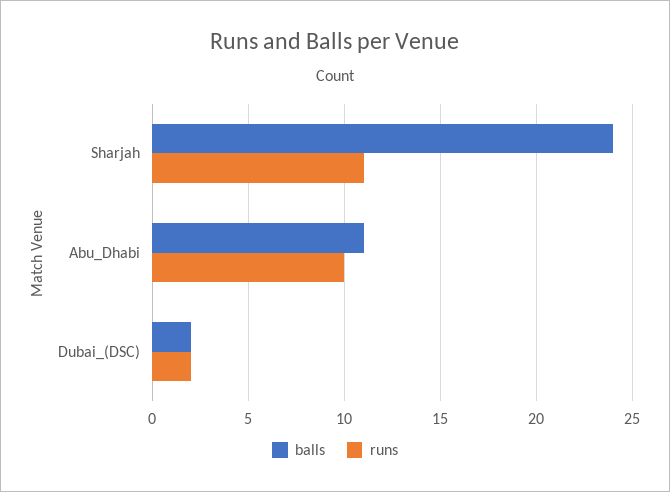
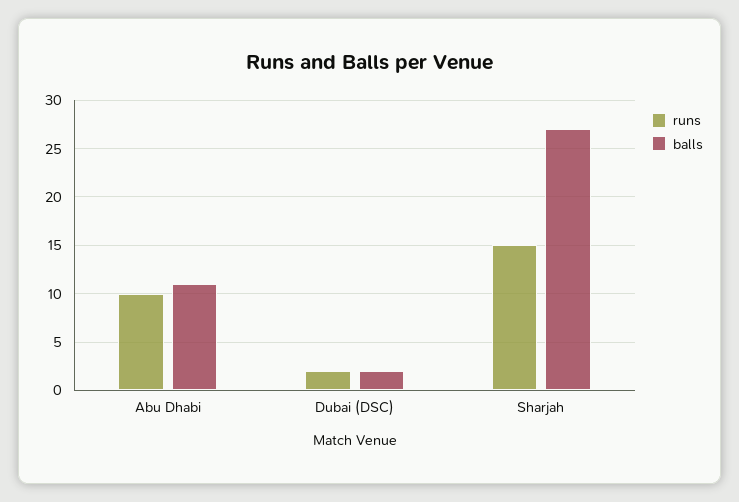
  {
    "balls": {
-     "Sharjah": 24,
+     "Sharjah": 27,
      "Abu_Dhabi": 11,
      "Dubai_(DSC)": 2
    },
    "runs": {
-     "Sharjah": 11,
+     "Sharjah": 15,
      "Abu_Dhabi": 10,
      "Dubai_(DSC)": 2
    }
  }

